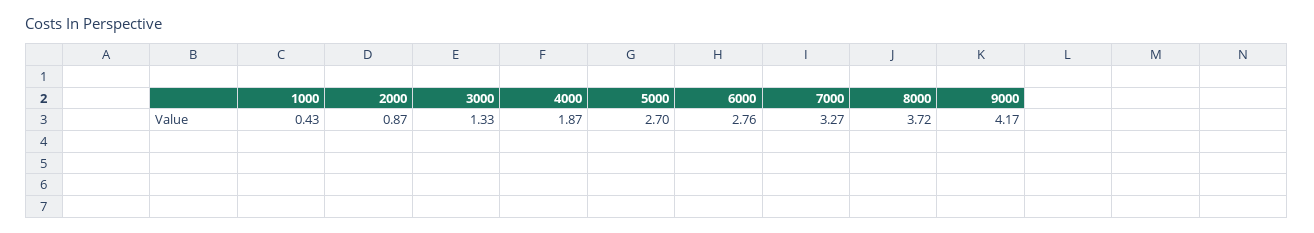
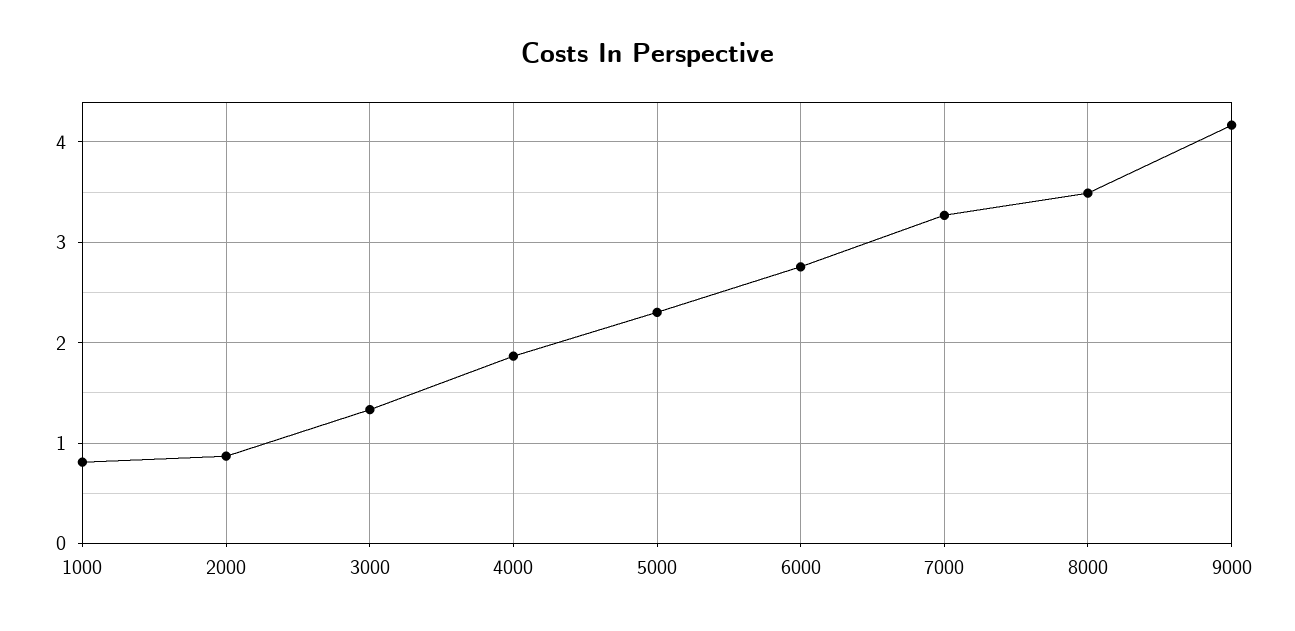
  {
-   "1000": 0.43,
+   "1000": 0.8,
    "2000": 0.87,
    "3000": 1.33,
    "4000": 1.87,
-   "5000": 2.7,
+   "5000": 2.3,
    "6000": 2.76,
    "7000": 3.27,
-   "8000": 3.72,
+   "8000": 3.5,
    "9000": 4.17
  }

